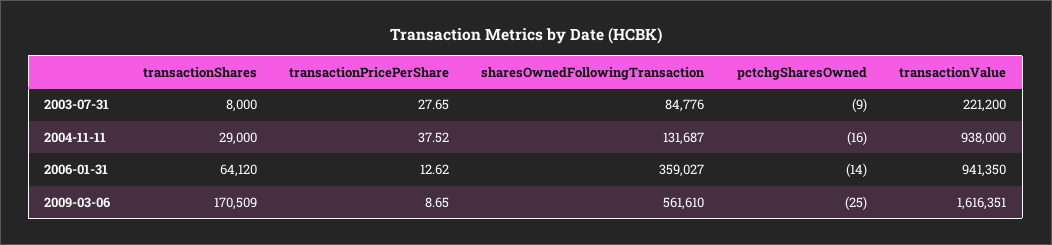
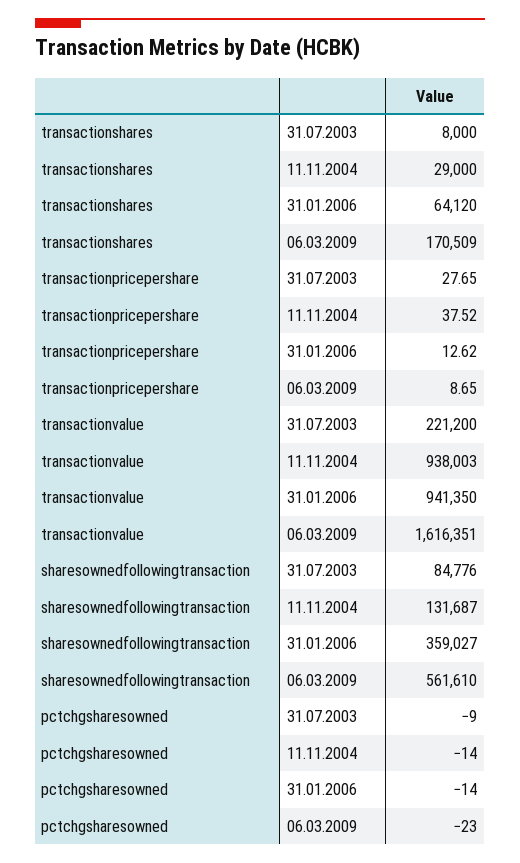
  {
    "transactionShares": {
      "2003-07-31": 8000,
      "2004-11-11": 29000,
      "2006-01-31": 64120,
      "2009-03-06": 170509
    },
    "transactionPricePerShare": {
      "2003-07-31": 27.65,
      "2004-11-11": 37.52,
      "2006-01-31": 12.62,
      "2009-03-06": 8.65
    },
    "sharesOwnedFollowingTransaction": {
      "2003-07-31": 84776,
      "2004-11-11": 131687,
      "2006-01-31": 359027,
      "2009-03-06": 561610
    },
    "pctchgSharesOwned": {
      "2003-07-31": -9,
-     "2004-11-11": -16,
+     "2004-11-11": -14,
      "2006-01-31": -14,
-     "2009-03-06": -25
+     "2009-03-06": -23
    },
    "transactionValue": {
      "2003-07-31": 221200,
-     "2004-11-11": 938000,
+     "2004-11-11": 938003,
      "2006-01-31": 941350,
      "2009-03-06": 1616351
    }
  }

